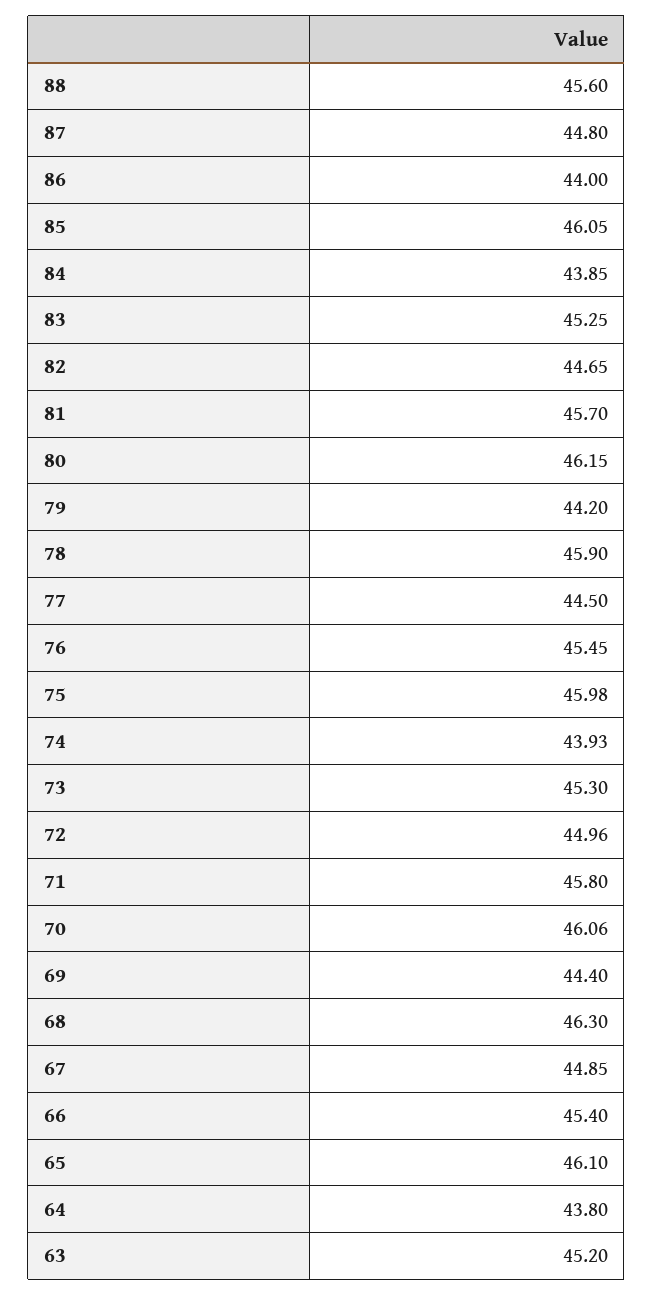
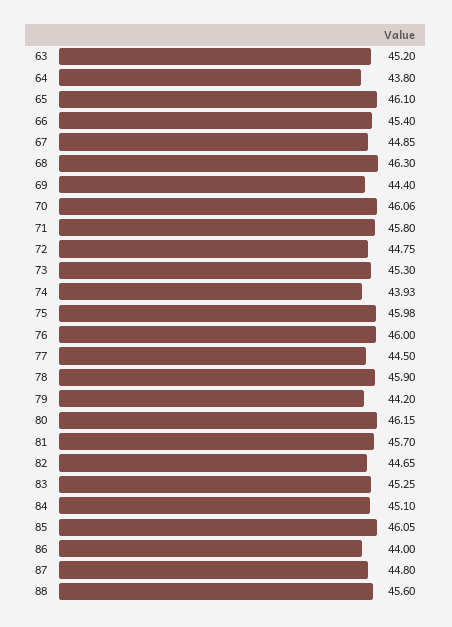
  {
    "88": 45.6,
    "87": 44.8,
    "86": 44,
    "85": 46.05,
-   "84": 43.85,
+   "84": 45.1,
    "83": 45.25,
    "82": 44.65,
    "81": 45.7,
    "80": 46.15,
    "79": 44.2,
    "78": 45.9,
    "77": 44.5,
-   "76": 45.45,
+   "76": 46,
    "75": 45.98,
    "74": 43.93,
    "73": 45.3,
-   "72": 44.96,
+   "72": 44.75,
    "71": 45.8,
    "70": 46.06,
    "69": 44.4,
    "68": 46.3,
    "67": 44.85,
    "66": 45.4,
    "65": 46.1,
    "64": 43.8,
    "63": 45.2
  }

